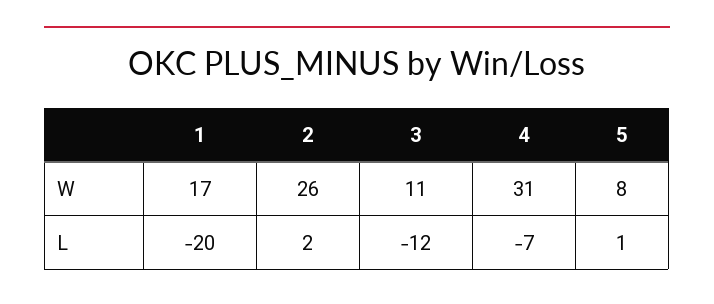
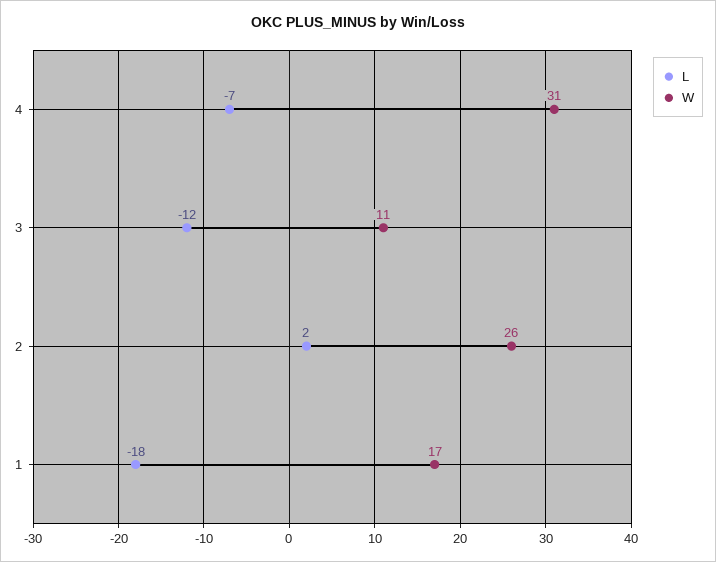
  {
    "W": {
      "1": 17,
      "2": 26,
      "3": 11,
-     "4": 31,
+     "4": 31
-     "5": 8
    },
    "L": {
-     "1": -20,
+     "1": -18,
      "2": 2,
      "3": -12,
-     "4": -7,
+     "4": -7
-     "5": 1
    }
  }

